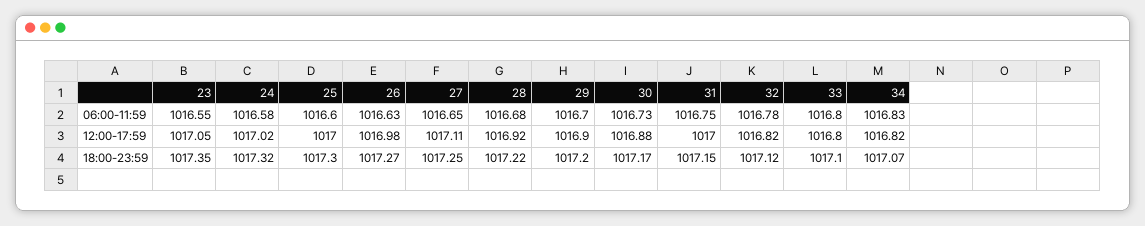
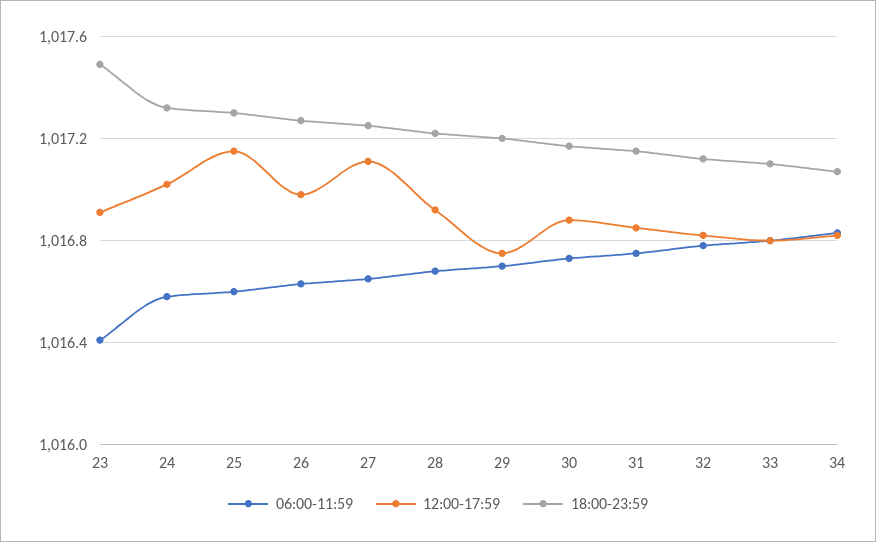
  {
    "06:00-11:59": {
-     "23": 1016.55,
+     "23": 1016.4,
      "24": 1016.58,
      "25": 1016.6,
      "26": 1016.63,
      "27": 1016.65,
      "28": 1016.68,
      "29": 1016.7,
      "30": 1016.73,
      "31": 1016.75,
      "32": 1016.78,
      "33": 1016.8,
      "34": 1016.83
    },
    "12:00-17:59": {
-     "23": 1017.05,
+     "23": 1016.9,
      "24": 1017.02,
-     "25": 1017,
+     "25": 1017.15,
      "26": 1016.98,
      "27": 1017.11,
      "28": 1016.92,
-     "29": 1016.9,
+     "29": 1016.75,
      "30": 1016.88,
-     "31": 1017,
+     "31": 1016.85,
      "32": 1016.82,
      "33": 1016.8,
      "34": 1016.82
    },
    "18:00-23:59": {
-     "23": 1017.35,
+     "23": 1017.5,
      "24": 1017.32,
      "25": 1017.3,
      "26": 1017.27,
      "27": 1017.25,
      "28": 1017.22,
      "29": 1017.2,
      "30": 1017.17,
      "31": 1017.15,
      "32": 1017.12,
      "33": 1017.1,
      "34": 1017.07
    }
  }

